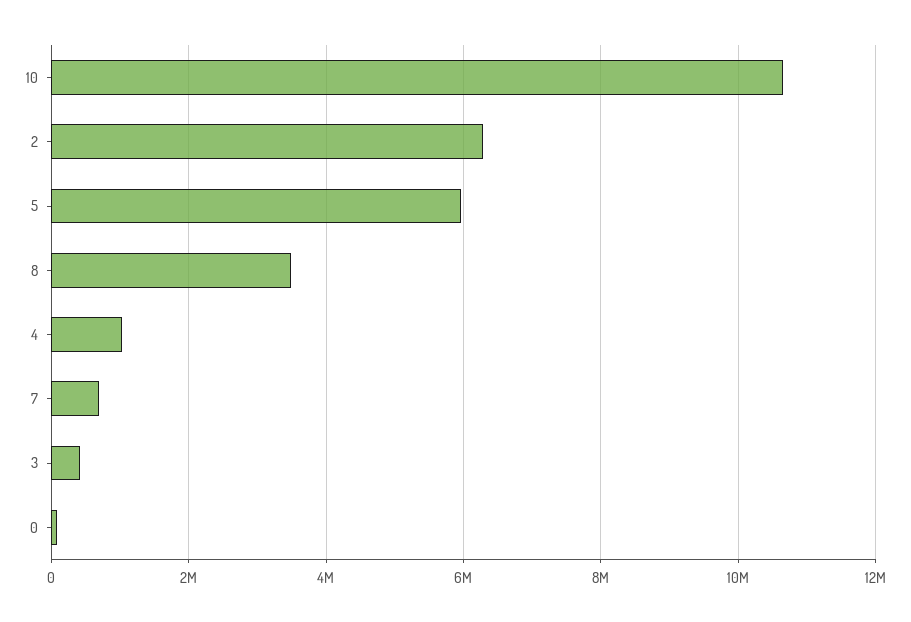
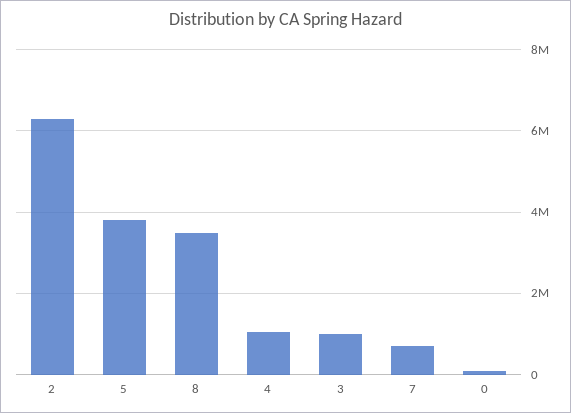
  {
-   "10": 10600000,
    "2": 6200000,
-   "5": 6000000,
+   "5": 3800000,
    "8": 3400000,
    "4": 1000000,
    "7": 600000,
-   "3": 400000,
+   "3": 1000000,
    "0": 0
  }

